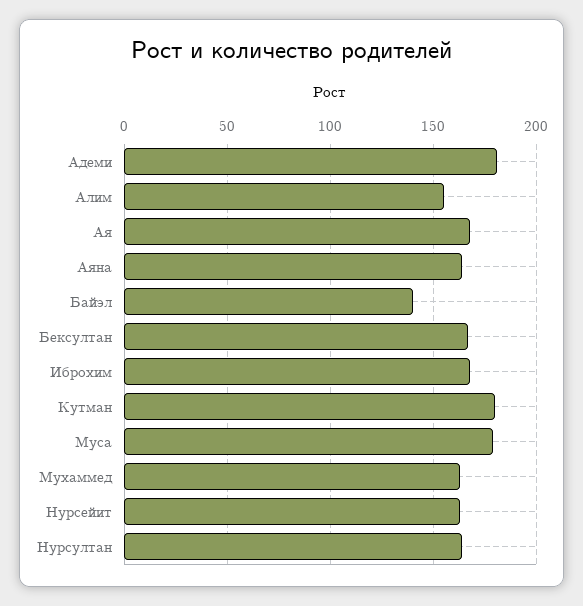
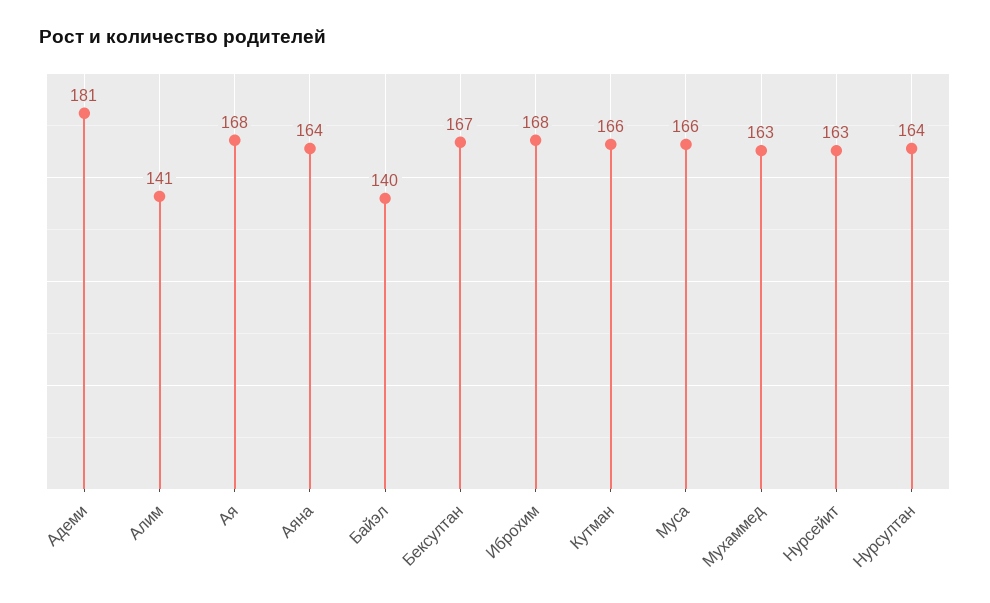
  {
    "Адеми": 181,
-   "Алим": 155,
+   "Алим": 141,
    "Ая": 168,
    "Аяна": 164,
    "Байэл": 140,
    "Бексултан": 167,
    "Иброхим": 168,
-   "Кутман": 180,
+   "Кутман": 166,
-   "Муса": 180,
+   "Муса": 166,
    "Мухаммед": 163,
    "Нурсейит": 163,
    "Нурсултан": 164
  }

